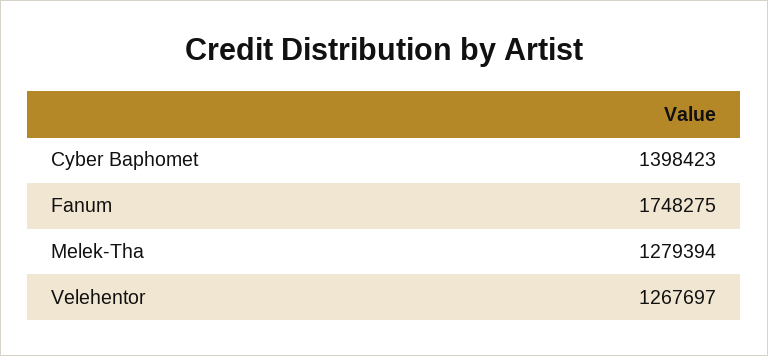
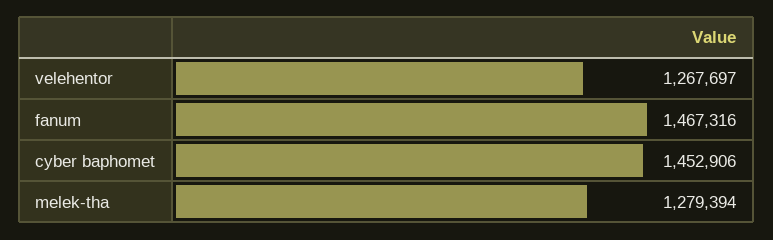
  {
-   "Cyber Baphomet": 1398423,
+   "Cyber Baphomet": 1452906,
-   "Fanum": 1748275,
+   "Fanum": 1467316,
    "Melek-Tha": 1279394,
    "Velehentor": 1267697
  }

